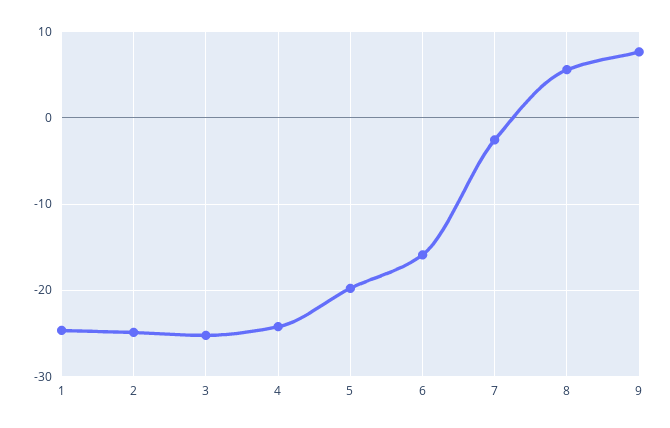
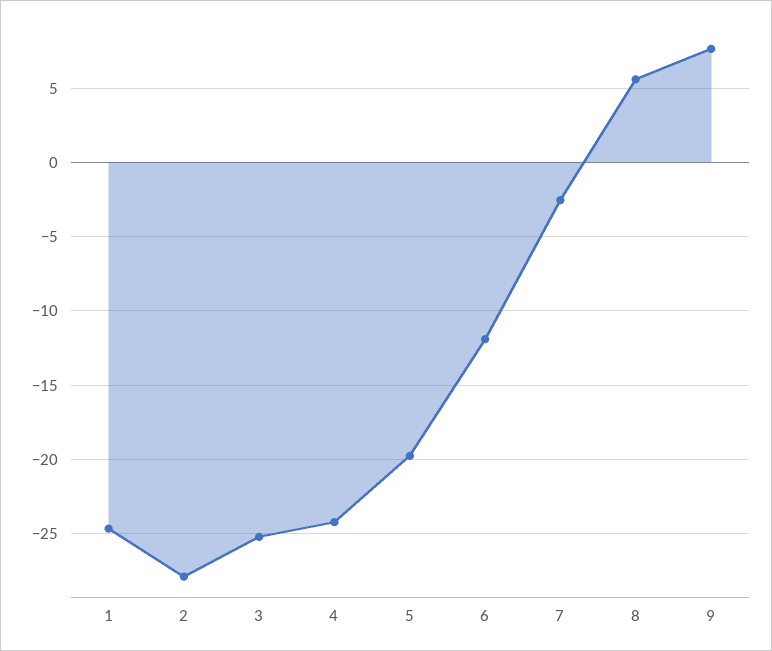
  {
    "1": -24.5,
-   "2": -25,
+   "2": -28,
    "3": -25,
    "4": -24,
    "5": -20,
-   "6": -16,
+   "6": -12,
    "7": -2.5,
    "8": 5.5,
    "9": 7.5
  }

